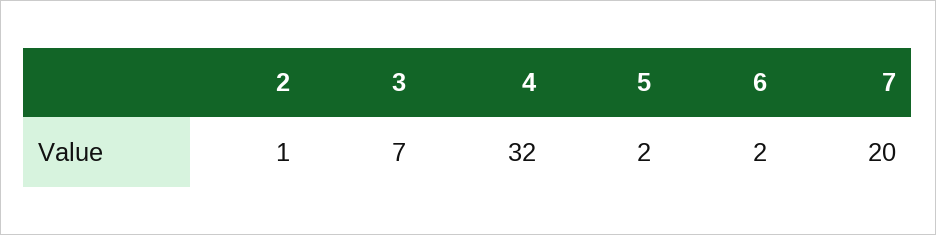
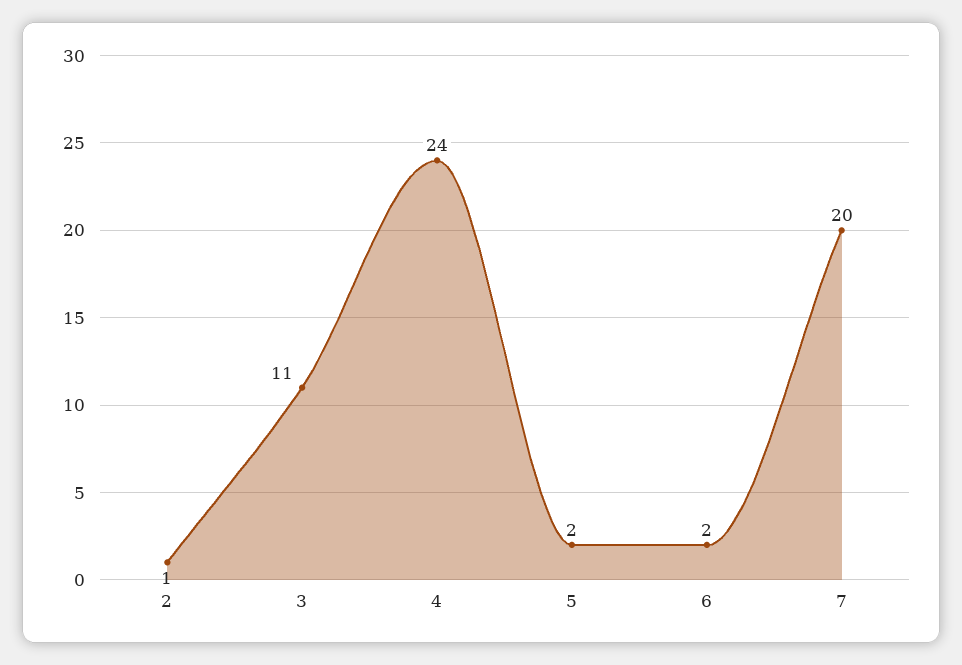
  {
    "2": 1,
-   "3": 7,
+   "3": 11,
-   "4": 32,
+   "4": 24,
    "5": 2,
    "6": 2,
    "7": 20
  }

